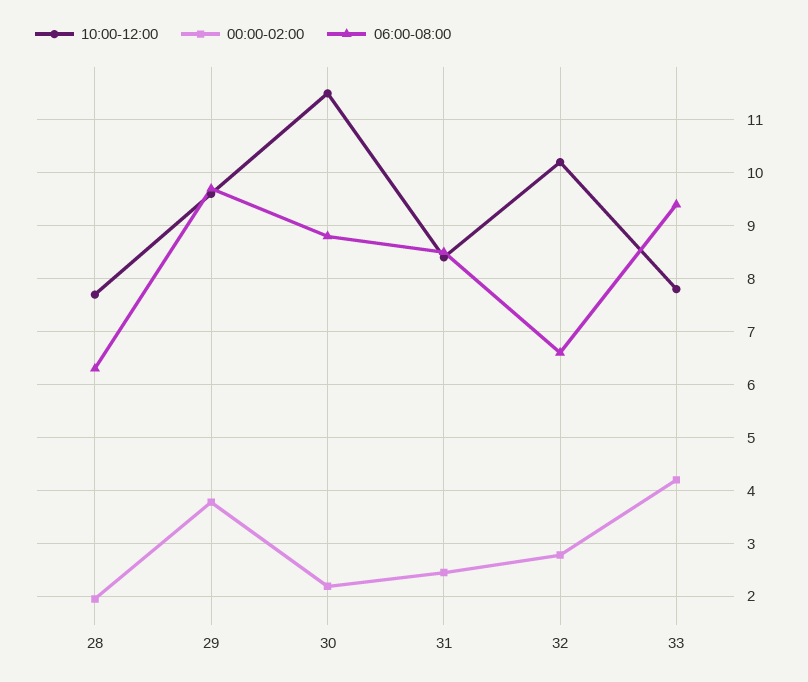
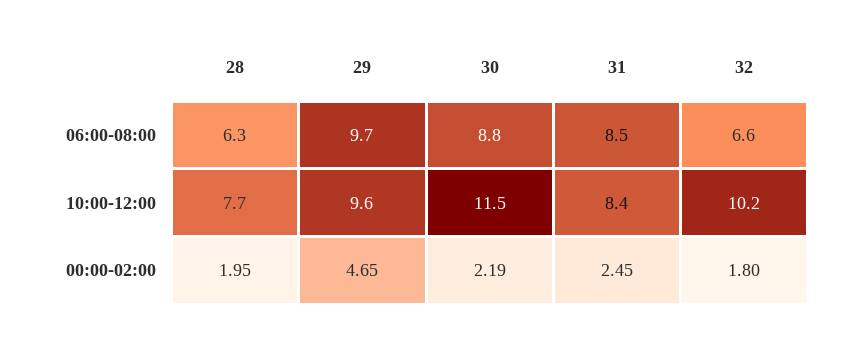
  {
    "10:00-12:00": {
      "28": 7.7,
      "29": 9.6,
      "30": 11.5,
      "31": 8.4,
-     "32": 10.2,
+     "32": 10.2
-     "33": 7.8
    },
    "00:00-02:00": {
      "28": 1.95,
-     "29": 3.8,
+     "29": 4.65,
      "30": 2.19,
      "31": 2.45,
-     "32": 2.8,
+     "32": 1.8
-     "33": 4.2
    },
    "06:00-08:00": {
      "28": 6.3,
      "29": 9.7,
      "30": 8.8,
      "31": 8.5,
-     "32": 6.6,
+     "32": 6.6
-     "33": 9.4
    }
  }

